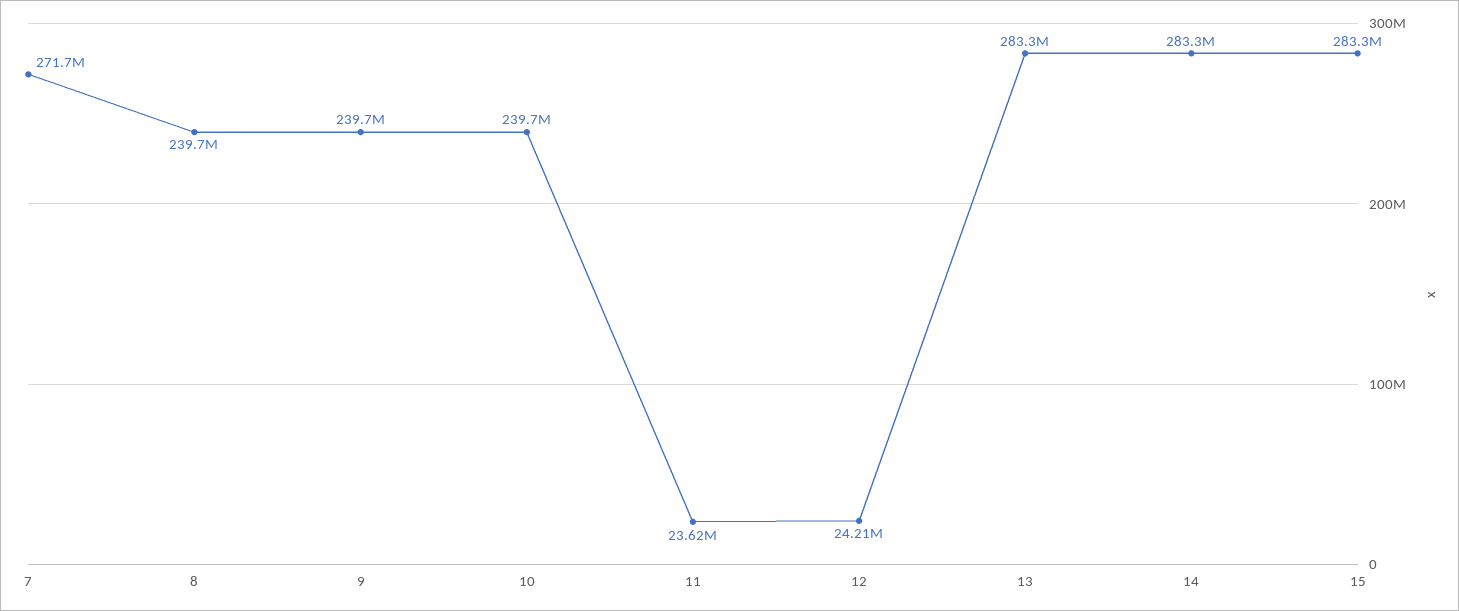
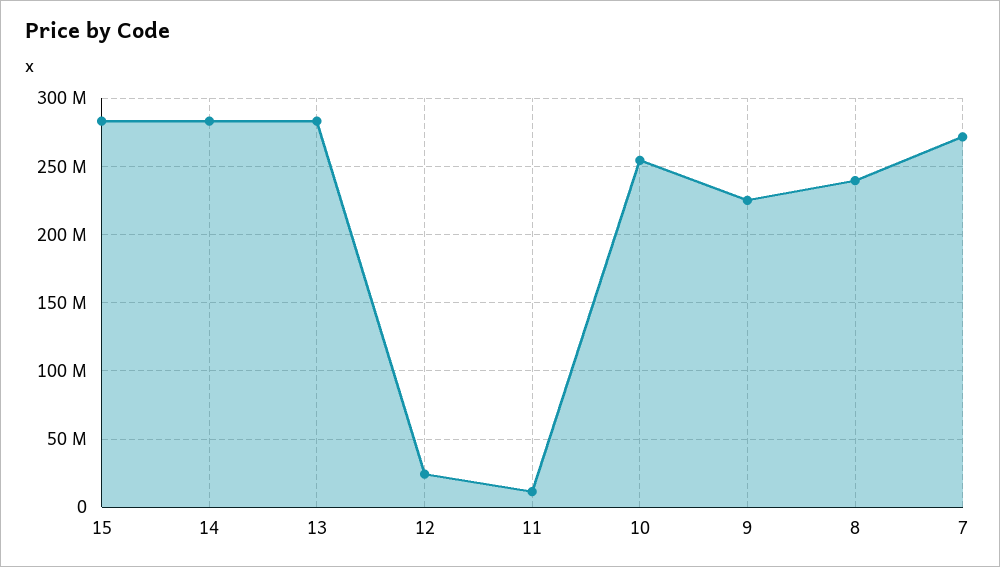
  {
    "7": 271700000,
    "8": 239700000,
-   "9": 239700000,
+   "9": 225000000,
-   "10": 239700000,
+   "10": 255000000,
-   "11": 23620000,
+   "11": 10000000,
    "12": 24210000,
    "13": 283300000,
    "14": 283300000,
    "15": 283300000
  }

